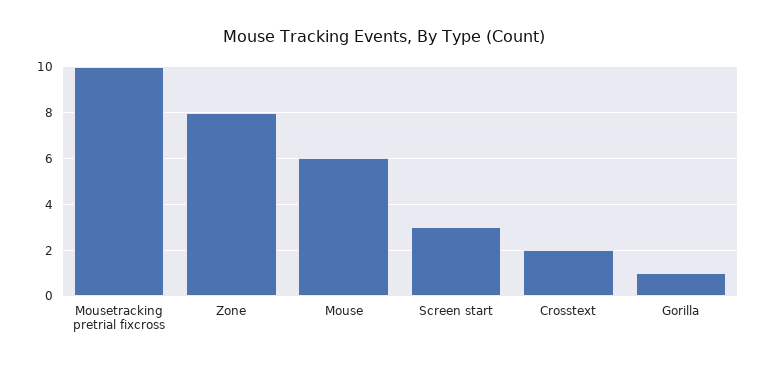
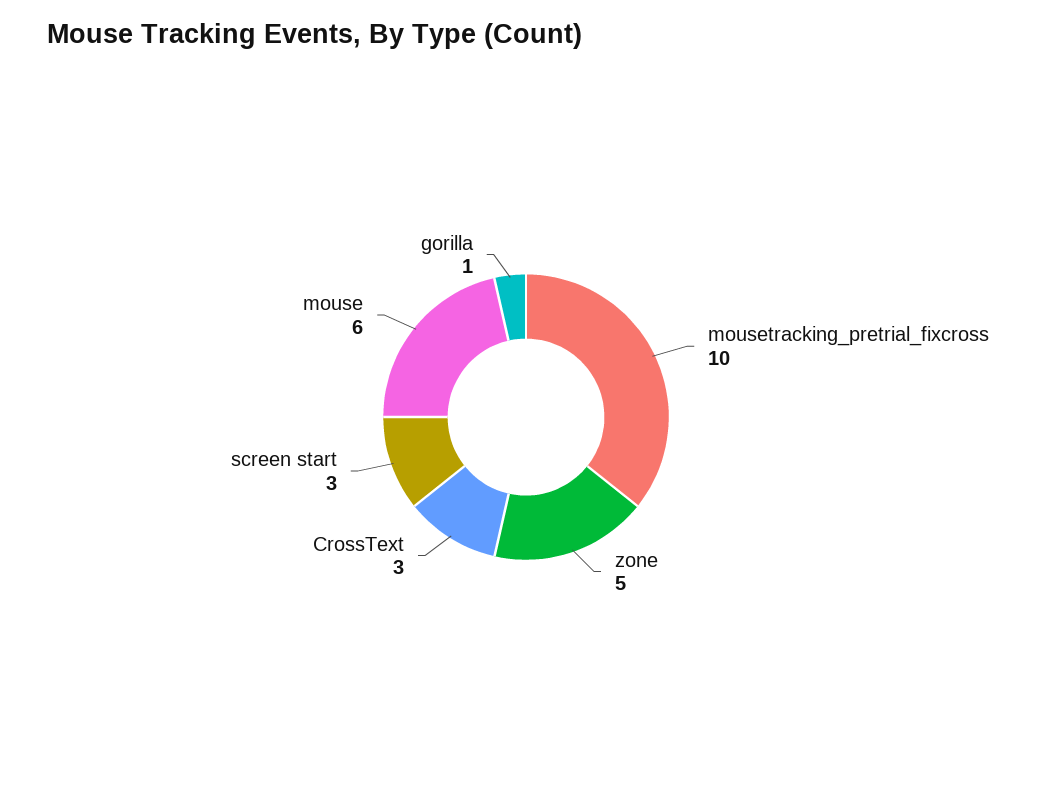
  {
    "Mousetracking pretrial fixcross": 10,
-   "Zone": 8,
+   "Zone": 5,
    "Mouse": 6,
    "Screen start": 3,
-   "Crosstext": 2,
+   "Crosstext": 3,
    "Gorilla": 1
  }

